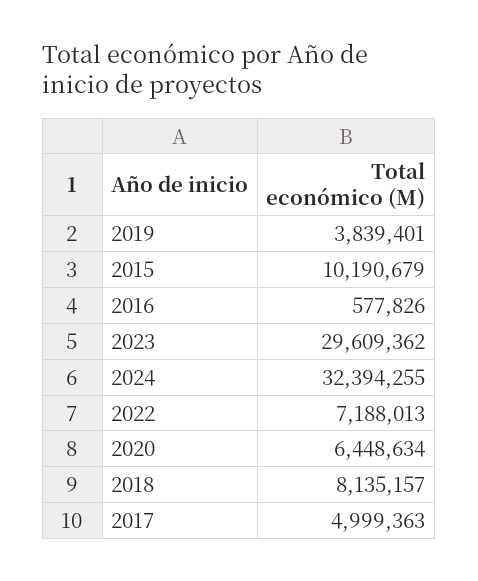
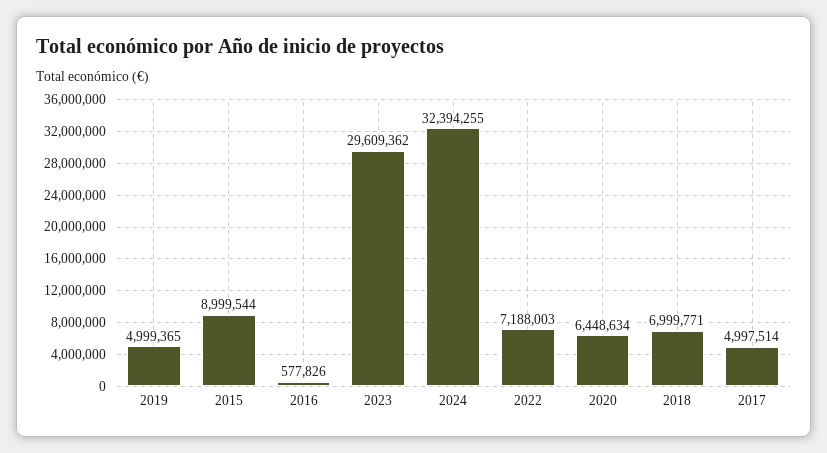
  {
-   "2019": 3839401,
+   "2019": 4999365,
-   "2015": 10190679,
+   "2015": 8999544,
    "2016": 577826,
    "2023": 29609362,
    "2024": 32394255,
-   "2022": 7188013,
+   "2022": 7188003,
    "2020": 6448634,
-   "2018": 8135157,
+   "2018": 6999771,
-   "2017": 4999363
+   "2017": 4997514
  }

